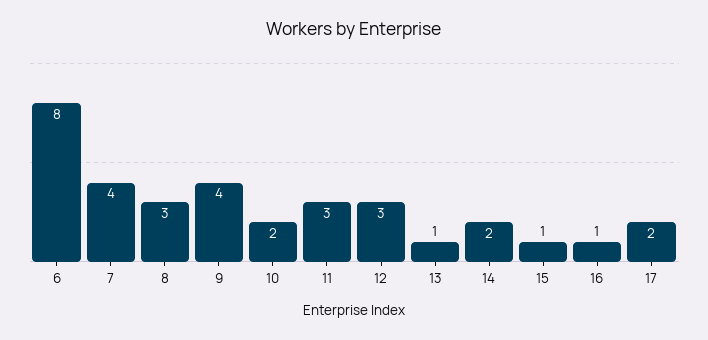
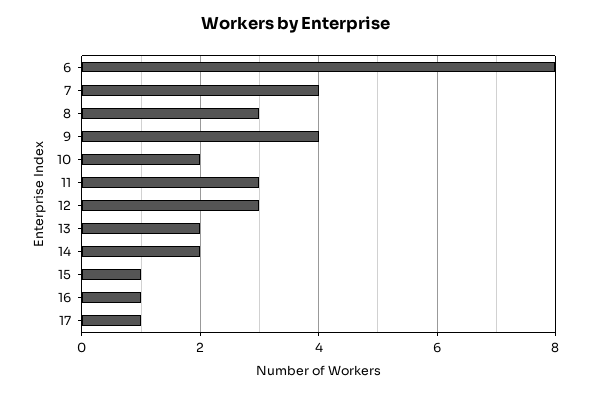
  {
    "6": 8,
    "7": 4,
    "8": 3,
    "9": 4,
    "10": 2,
    "11": 3,
    "12": 3,
-   "13": 1,
+   "13": 2,
    "14": 2,
    "15": 1,
    "16": 1,
-   "17": 2
+   "17": 1
  }

